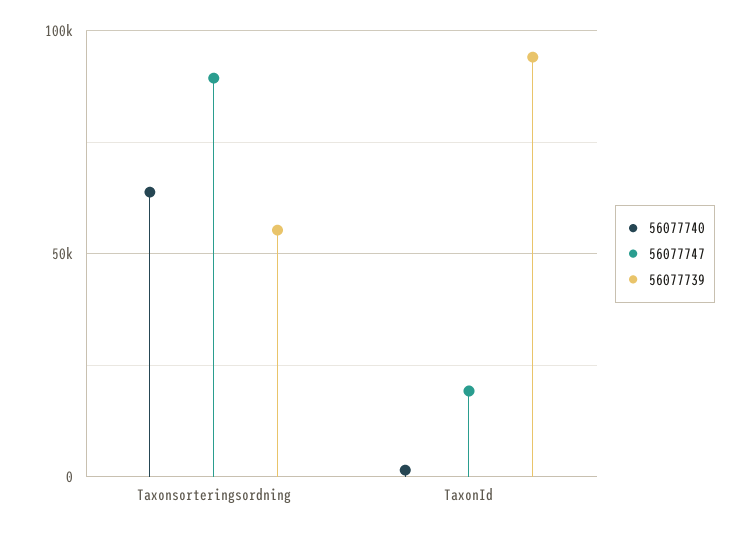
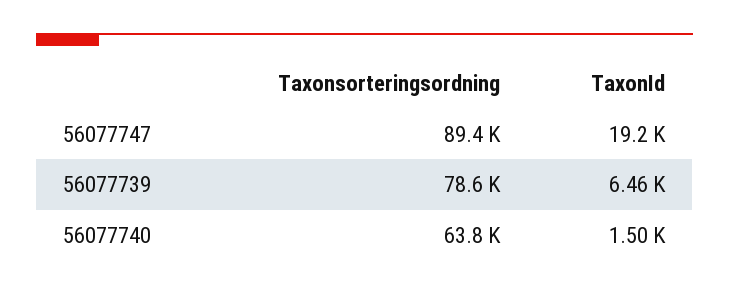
  {
    "56077740": {
      "Taxonsorteringsordning": 63800,
      "TaxonId": 1500
    },
    "56077747": {
      "Taxonsorteringsordning": 89400,
      "TaxonId": 19200
    },
    "56077739": {
-     "Taxonsorteringsordning": 55000,
+     "Taxonsorteringsordning": 78600,
-     "TaxonId": 95000
+     "TaxonId": 6460
    }
  }

